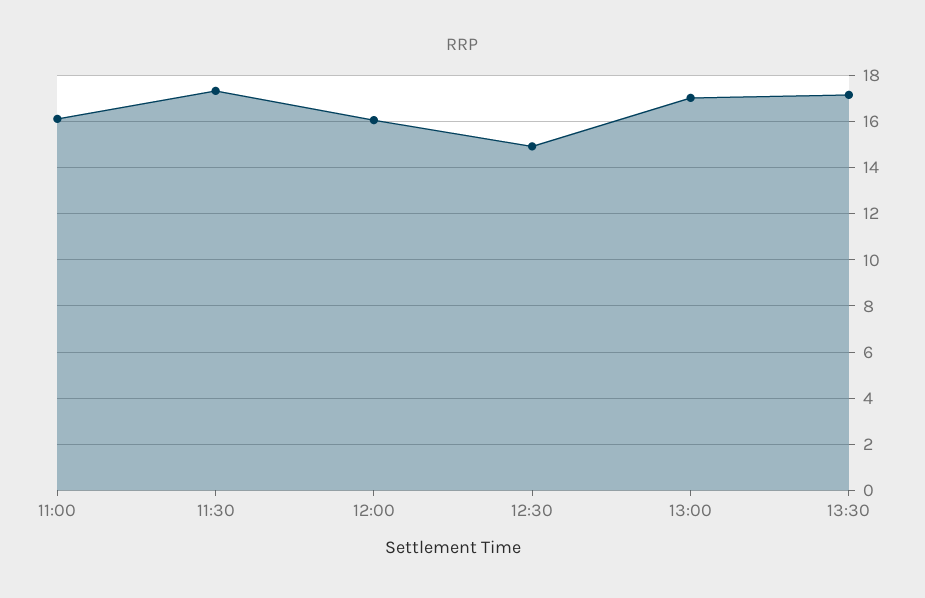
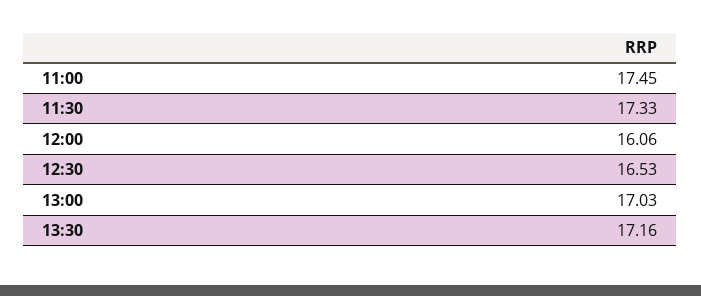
  {
-   "11:00": 16,
+   "11:00": 17.45,
    "11:30": 17.33,
    "12:00": 16.06,
-   "12:30": 15,
+   "12:30": 16.53,
    "13:00": 17.03,
    "13:30": 17.16
  }

